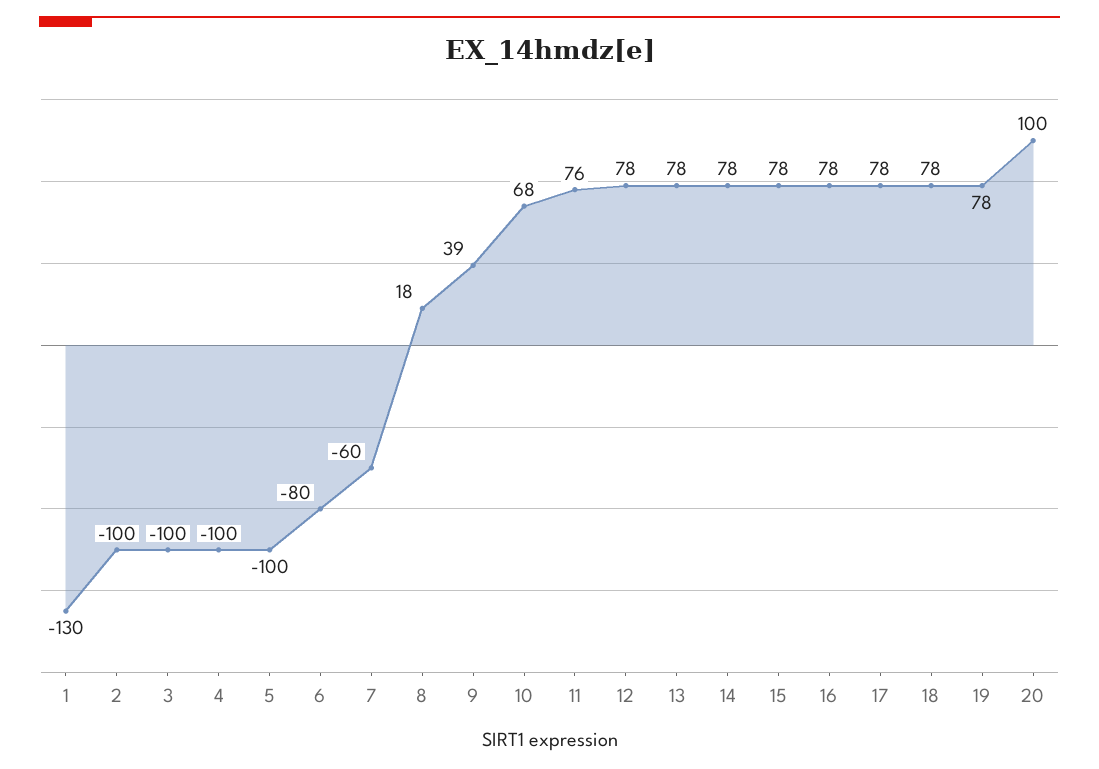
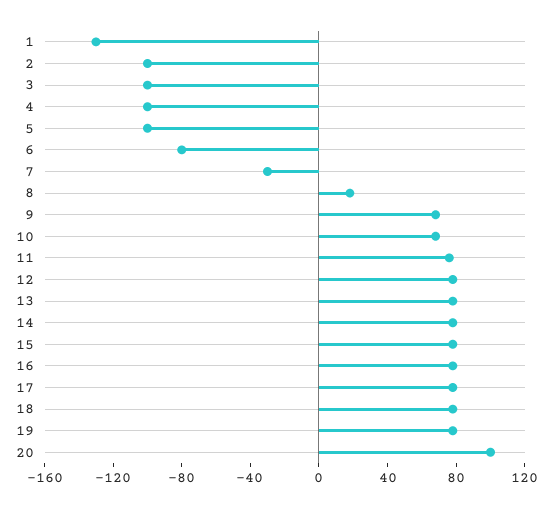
  {
    "1": -130,
    "2": -100,
    "3": -100,
    "4": -100,
    "5": -100,
    "6": -80,
-   "7": -60,
+   "7": -30,
    "8": 18,
-   "9": 39,
+   "9": 70,
    "10": 68,
    "11": 76,
    "12": 78,
    "13": 78,
    "14": 78,
    "15": 78,
    "16": 78,
    "17": 78,
    "18": 78,
    "19": 78,
    "20": 100
  }

